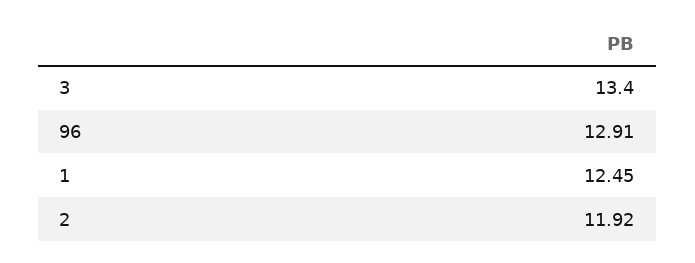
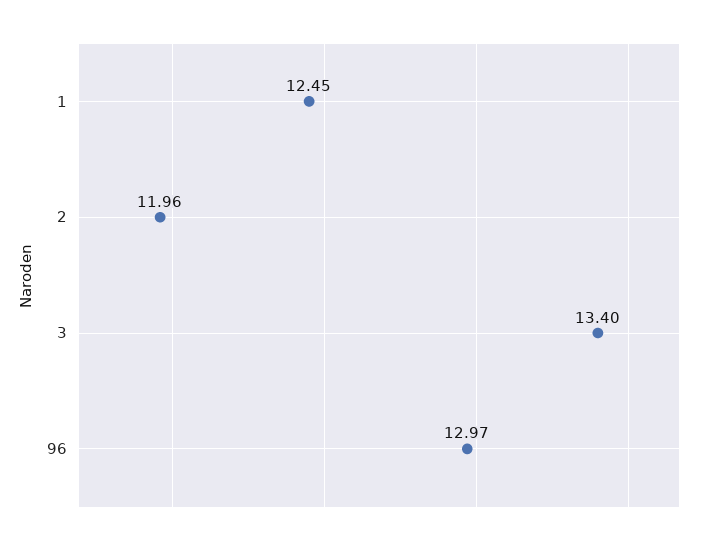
  {
    "3": 13.4,
-   "96": 12.91,
+   "96": 12.97,
    "1": 12.45,
-   "2": 11.92
+   "2": 11.96
  }

